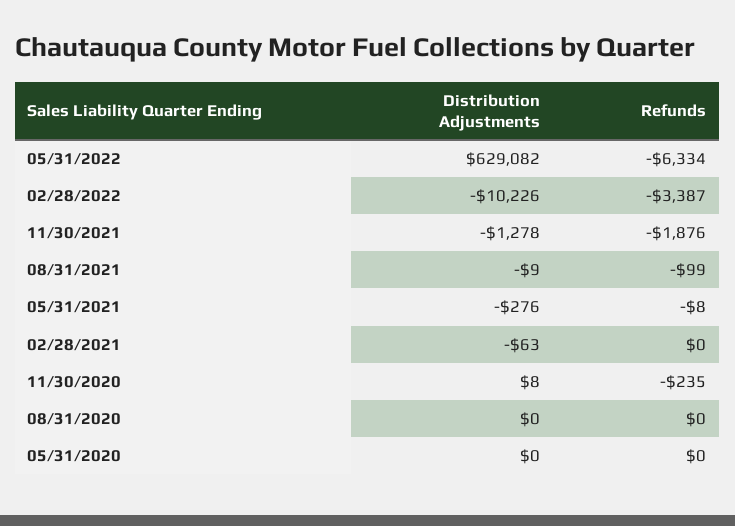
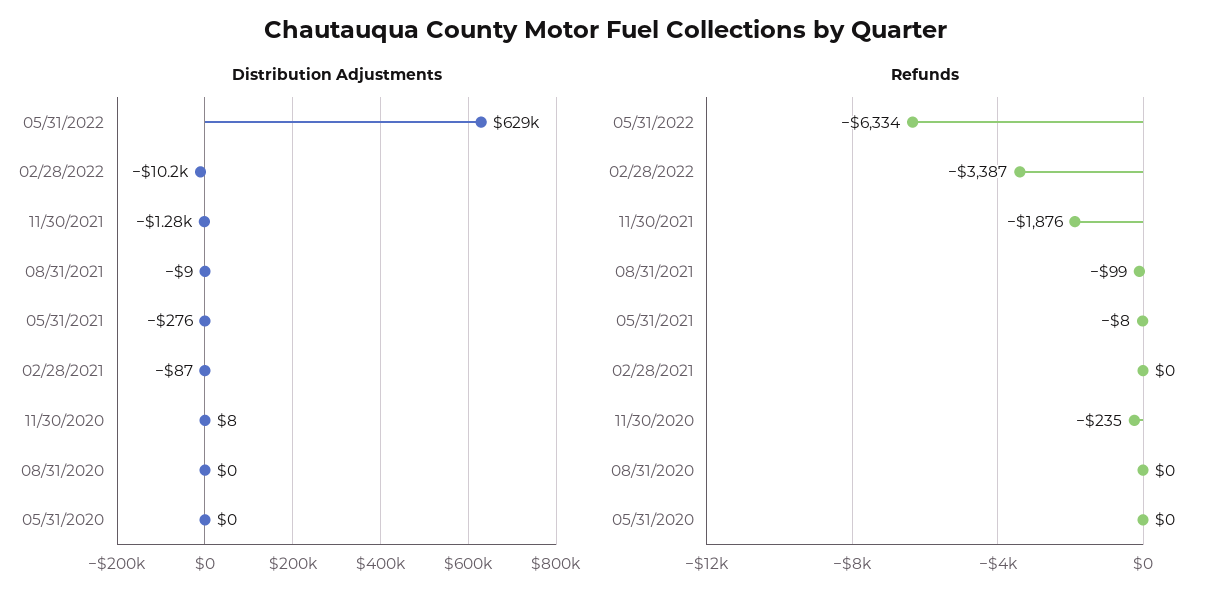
  {
    "Distribution Adjustments": {
      "05/31/2022": 629082,
      "02/28/2022": -10226,
      "11/30/2021": -1278,
      "08/31/2021": -9,
      "05/31/2021": -276,
-     "02/28/2021": -63,
+     "02/28/2021": -87,
      "11/30/2020": 8,
      "08/31/2020": 0,
      "05/31/2020": 0
    },
    "Refunds": {
      "05/31/2022": -6334,
      "02/28/2022": -3387,
      "11/30/2021": -1876,
      "08/31/2021": -99,
      "05/31/2021": -8,
      "02/28/2021": 0,
      "11/30/2020": -235,
      "08/31/2020": 0,
      "05/31/2020": 0
    }
  }

